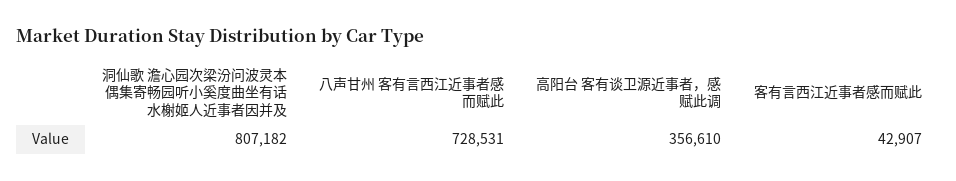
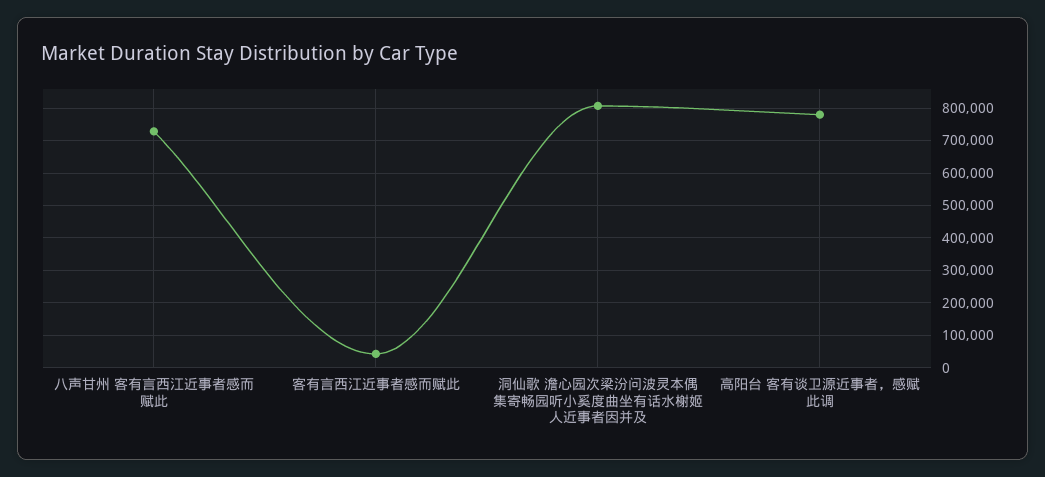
  {
    "洞仙歌 澹心园次梁汾问波灵本偶集寄畅园听小奚度曲坐有话水榭姬人近事者因并及": 807182,
    "八声甘州 客有言西江近事者感而赋此": 728531,
-   "高阳台 客有谈卫源近事者，感赋此调": 356610,
+   "高阳台 客有谈卫源近事者，感赋此调": 780000,
    "客有言西江近事者感而赋此": 42907
  }

